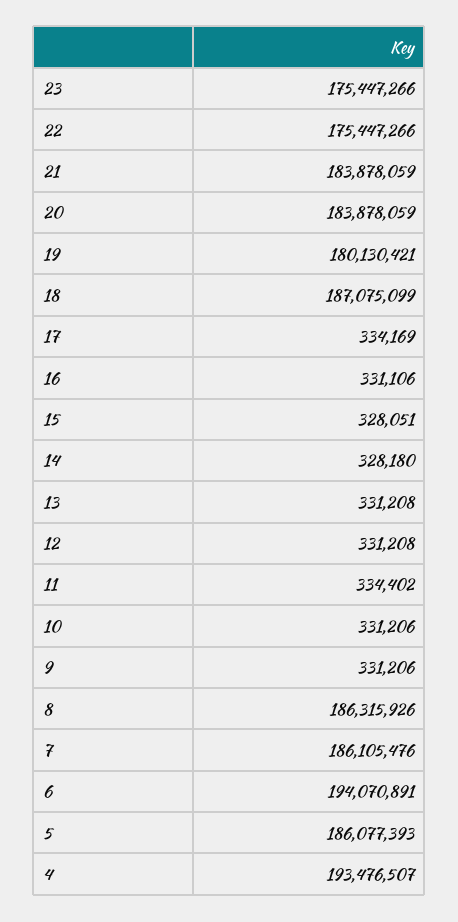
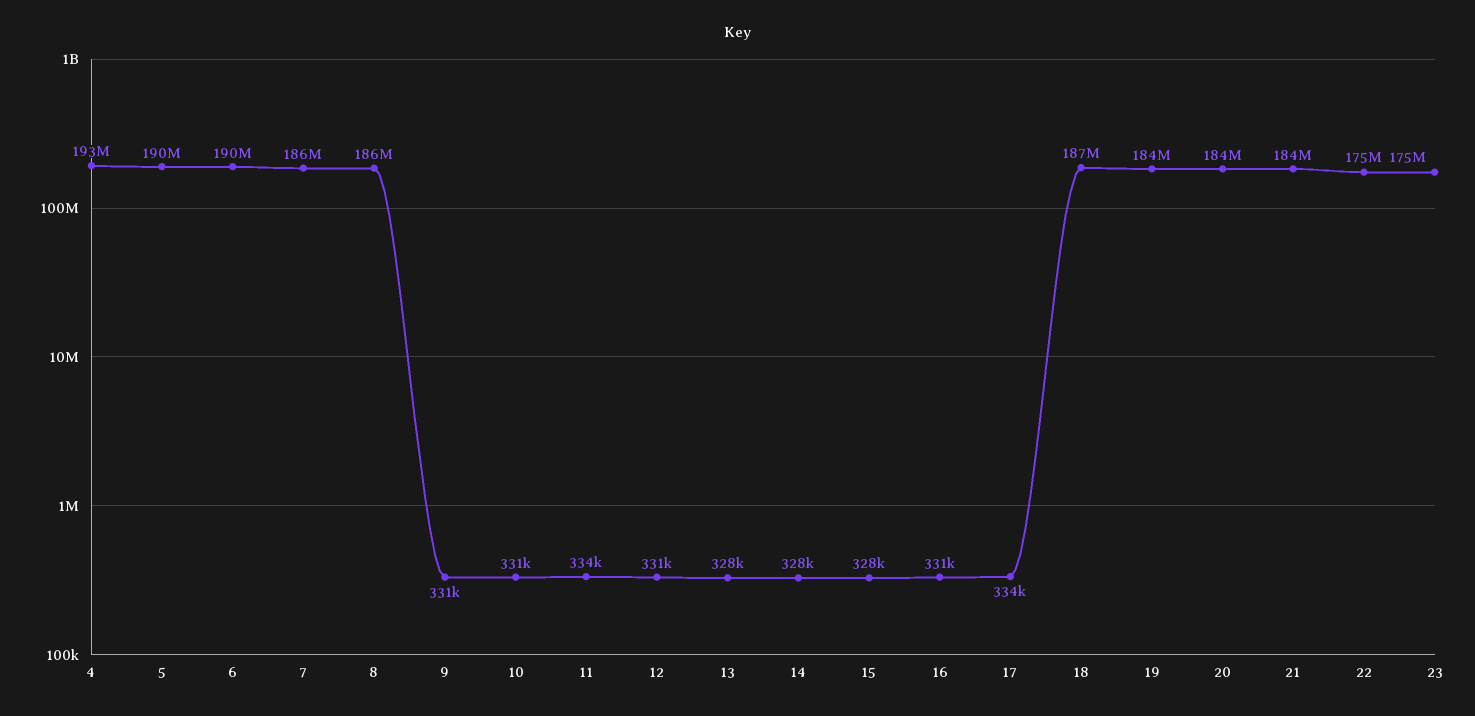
  {
    "23": 175447266,
    "22": 175447266,
    "21": 183878059,
    "20": 183878059,
-   "19": 180130421,
+   "19": 184000000,
    "18": 187075099,
    "17": 334169,
    "16": 331106,
    "15": 328051,
    "14": 328180,
-   "13": 331208,
+   "13": 328000,
    "12": 331208,
    "11": 334402,
    "10": 331206,
    "9": 331206,
    "8": 186315926,
    "7": 186105476,
-   "6": 194070891,
+   "6": 190000000,
-   "5": 186077393,
+   "5": 190000000,
    "4": 193476507
  }

